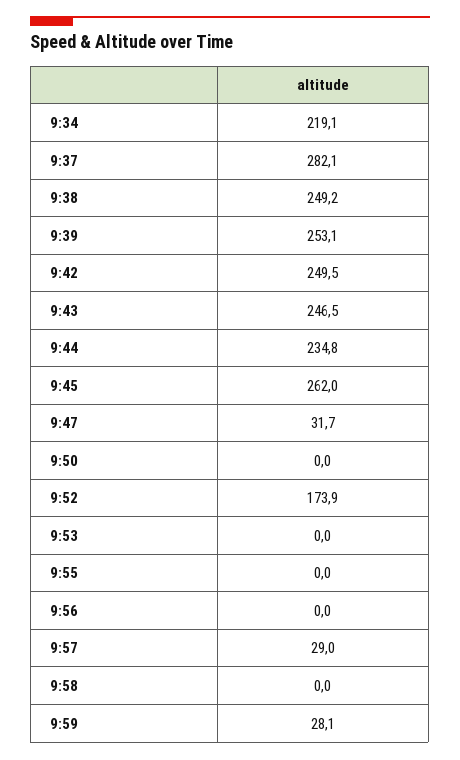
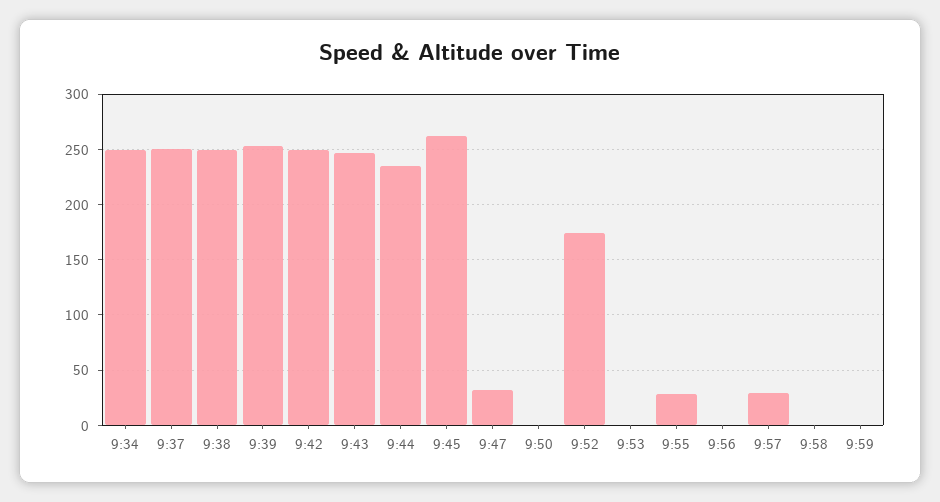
  {
-   "9:34": 219.1,
+   "9:34": 250,
-   "9:37": 282.1,
+   "9:37": 250,
    "9:38": 249.2,
    "9:39": 253.1,
    "9:42": 249.5,
    "9:43": 246.5,
    "9:44": 234.8,
    "9:45": 262,
    "9:47": 31.7,
    "9:50": 0,
    "9:52": 173.9,
    "9:53": 0,
-   "9:55": 0,
+   "9:55": 30,
    "9:56": 0,
    "9:57": 29,
    "9:58": 0,
-   "9:59": 28.1
+   "9:59": 0
  }

